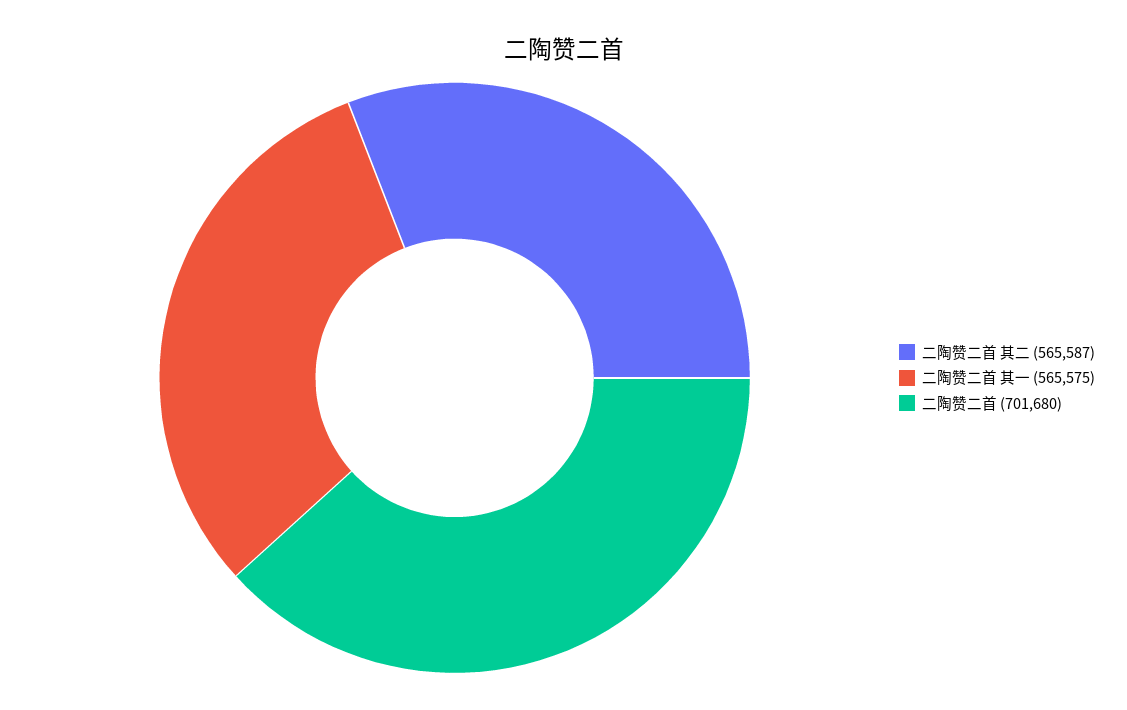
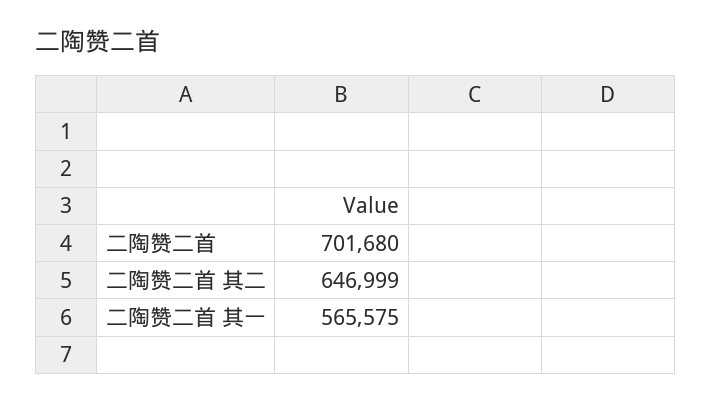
  {
-   "二陶赞二首 其二": 565587,
+   "二陶赞二首 其二": 646999,
    "二陶赞二首 其一": 565575,
    "二陶赞二首": 701680
  }

